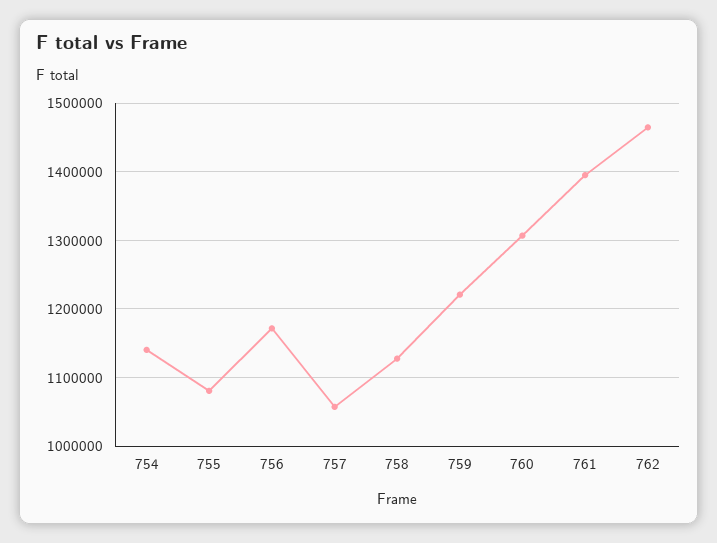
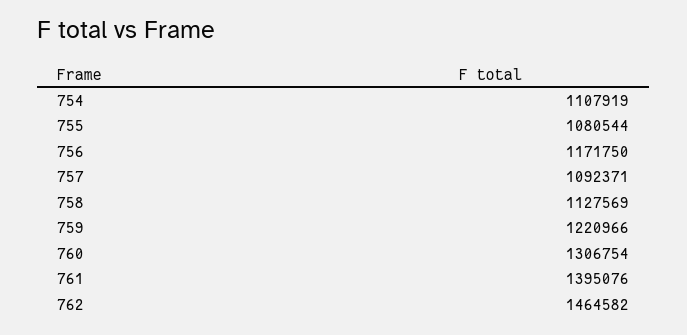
  {
-   "754": 1140000,
+   "754": 1107919,
    "755": 1080544,
    "756": 1171750,
-   "757": 1060000,
+   "757": 1092371,
    "758": 1127569,
    "759": 1220966,
    "760": 1306754,
    "761": 1395076,
    "762": 1464582
  }

